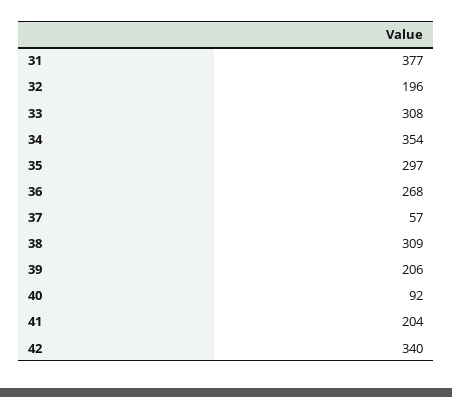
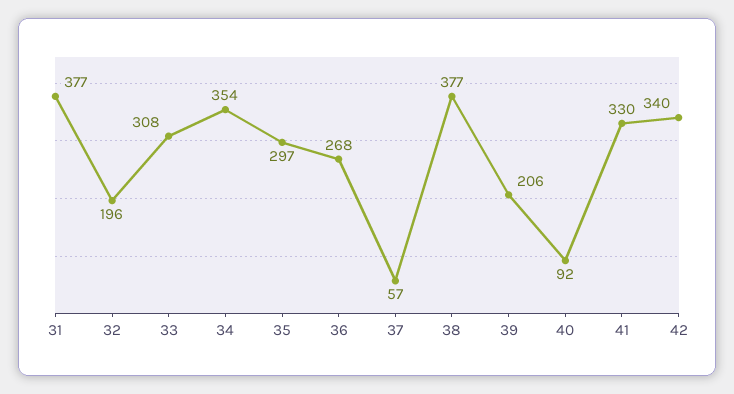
  {
    "31": 377,
    "32": 196,
    "33": 308,
    "34": 354,
    "35": 297,
    "36": 268,
    "37": 57,
-   "38": 309,
+   "38": 377,
    "39": 206,
    "40": 92,
-   "41": 204,
+   "41": 330,
    "42": 340
  }

